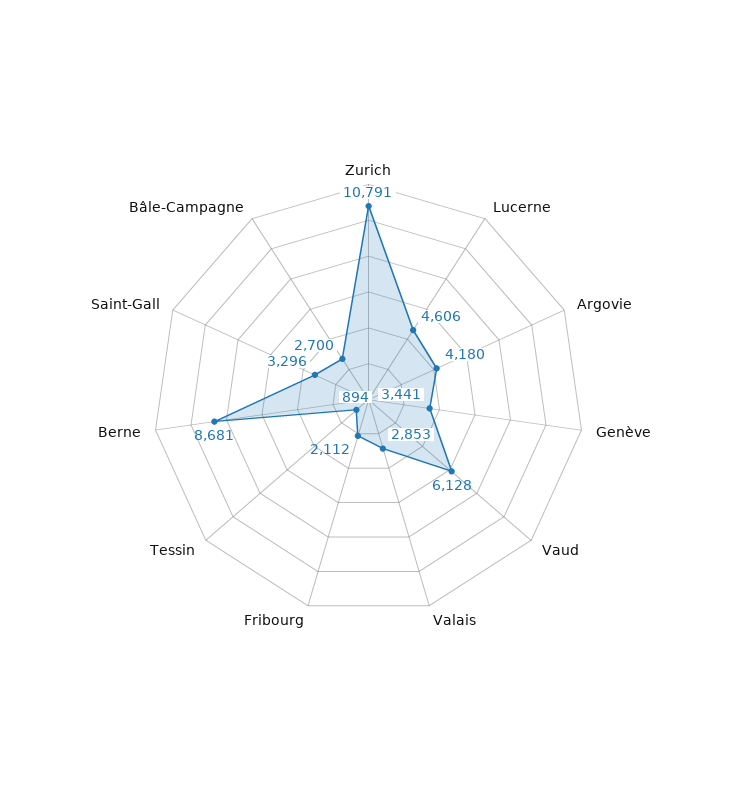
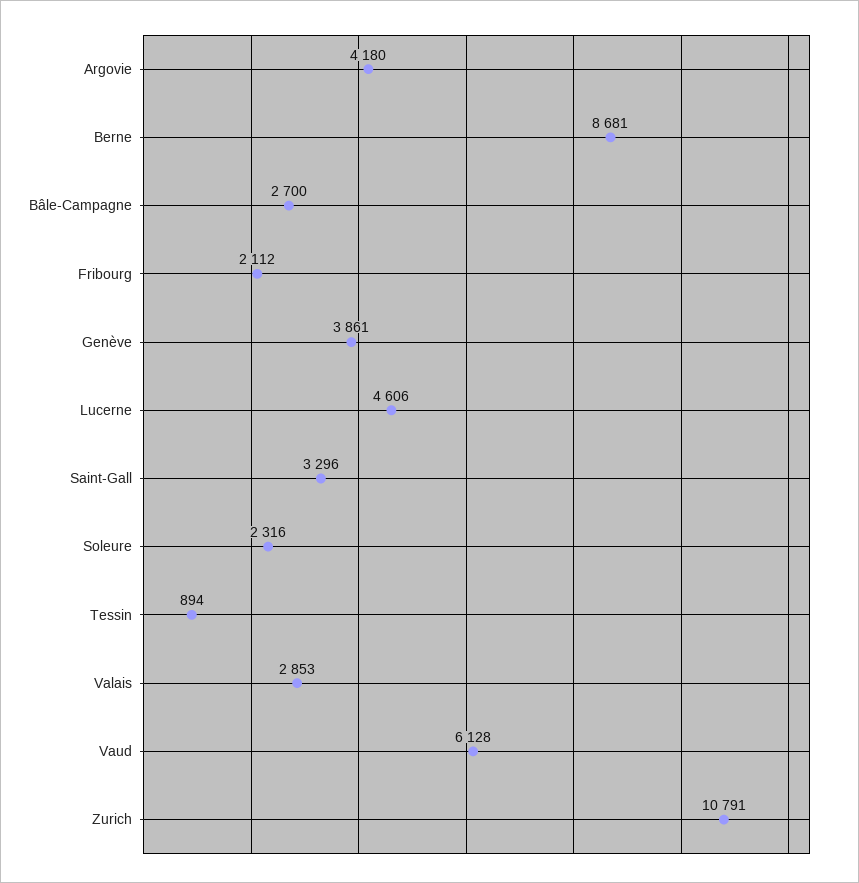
  {
    "Zurich": 10791,
    "Lucerne": 4606,
    "Argovie": 4180,
-   "Genève": 3441,
+   "Genève": 3861,
    "Vaud": 6128,
    "Valais": 2853,
    "Fribourg": 2112,
    "Tessin": 894,
    "Berne": 8681,
    "Saint-Gall": 3296,
-   "Bâle-Campagne": 2700
+   "Bâle-Campagne": 2700,
+   "Soleure": 2316
  }

